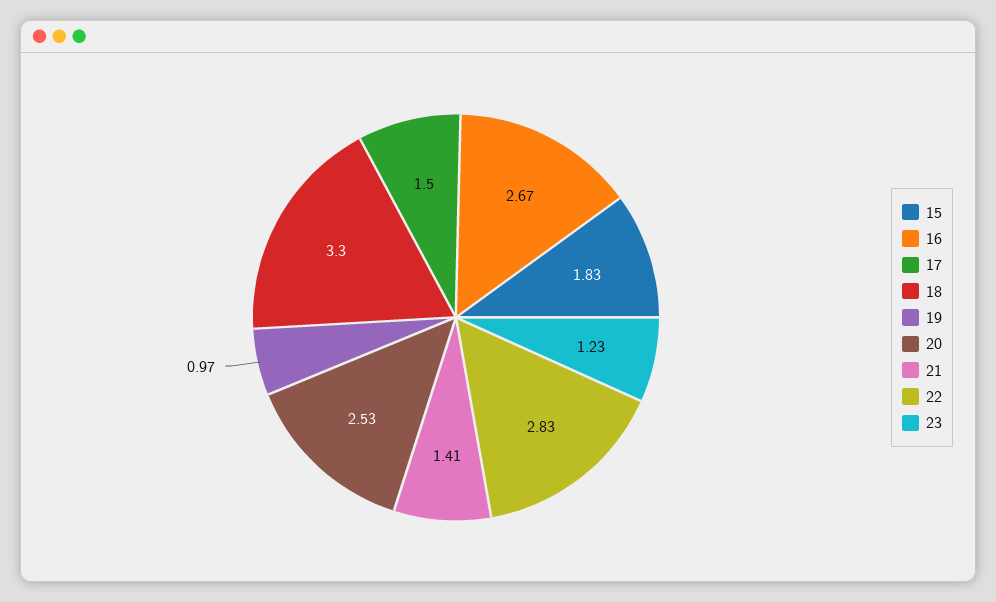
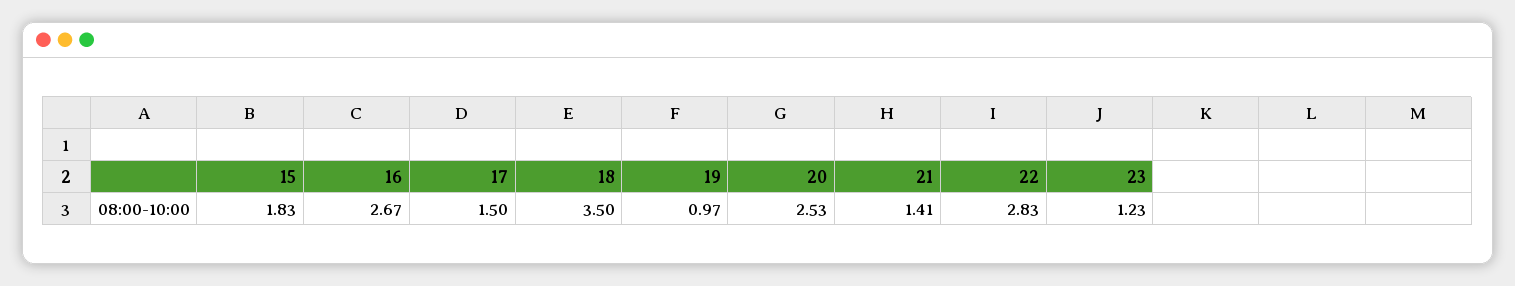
  {
    "15": 1.83,
    "16": 2.67,
    "17": 1.5,
-   "18": 3.3,
+   "18": 3.5,
    "19": 0.97,
    "20": 2.53,
    "21": 1.41,
    "22": 2.83,
    "23": 1.23
  }

